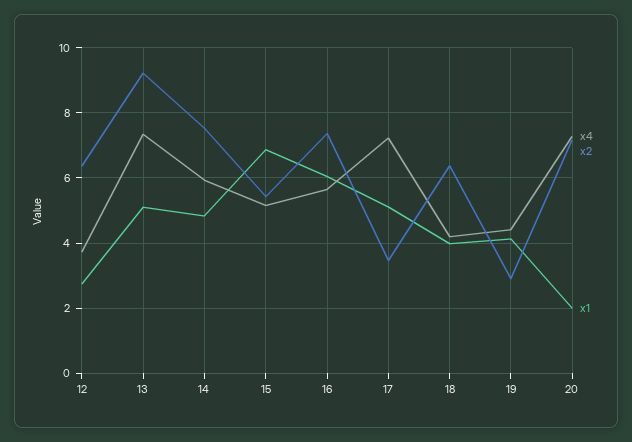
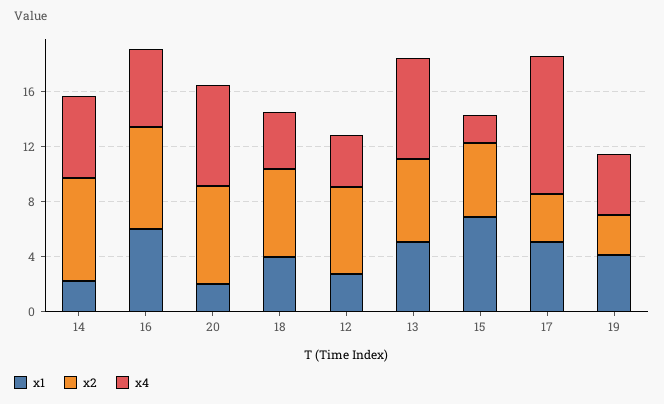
  {
    "x4": {
      "12": 3.8,
      "13": 7.4,
      "14": 6,
-     "15": 5.2,
+     "15": 2,
      "16": 5.6,
-     "17": 7.2,
+     "17": 10,
      "18": 4.2,
      "19": 4.4,
      "20": 7.2
    },
    "x2": {
      "12": 6.4,
-     "13": 9.2,
+     "13": 6,
      "14": 7.6,
      "15": 5.4,
      "16": 7.4,
      "17": 3.4,
      "18": 6.4,
      "19": 3,
      "20": 7.2
    },
    "x1": {
      "12": 2.8,
      "13": 5.2,
-     "14": 4.8,
+     "14": 2,
      "15": 6.8,
      "16": 6,
      "17": 5.2,
      "18": 4,
      "19": 4.2,
      "20": 2
    }
  }

